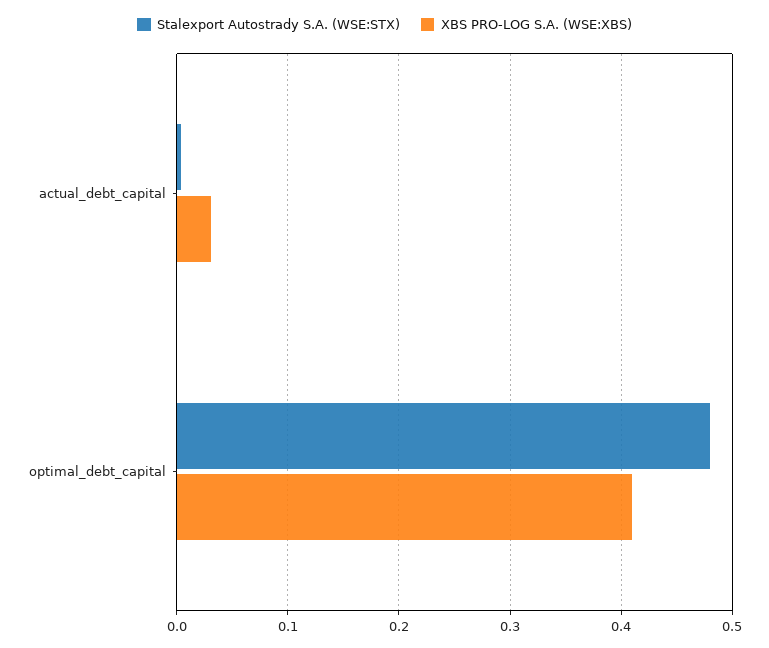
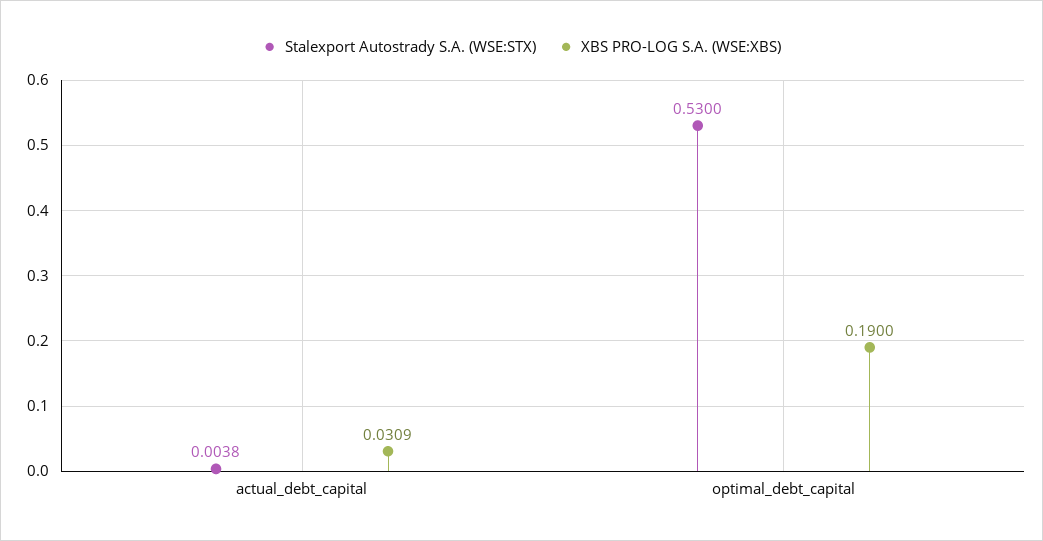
  {
    "Stalexport Autostrady S.A. (WSE:STX)": {
      "actual_debt_capital": 0.0038,
-     "optimal_debt_capital": 0.48
+     "optimal_debt_capital": 0.53
    },
    "XBS PRO-LOG S.A. (WSE:XBS)": {
      "actual_debt_capital": 0.0309,
-     "optimal_debt_capital": 0.41
+     "optimal_debt_capital": 0.19
    }
  }

